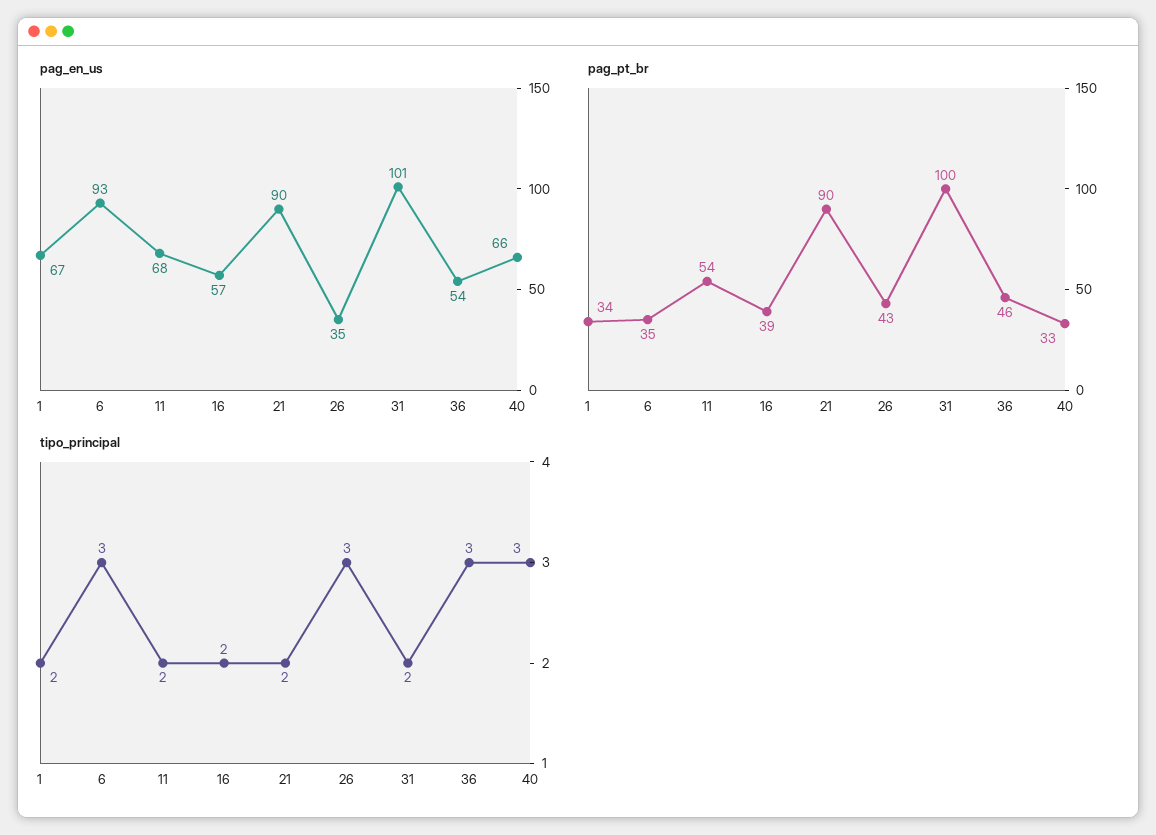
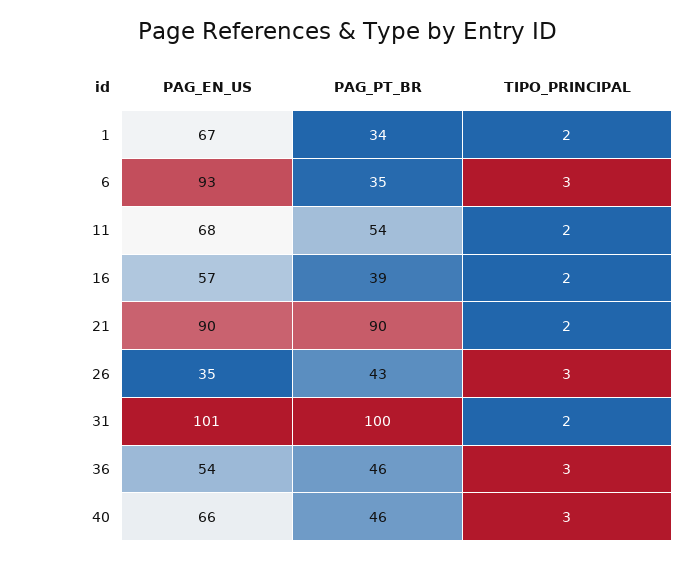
  {
    "pag_en_us": {
      "1": 67,
      "6": 93,
      "11": 68,
      "16": 57,
      "21": 90,
      "26": 35,
      "31": 101,
      "36": 54,
      "40": 66
    },
    "pag_pt_br": {
      "1": 34,
      "6": 35,
      "11": 54,
      "16": 39,
      "21": 90,
      "26": 43,
      "31": 100,
      "36": 46,
-     "40": 33
+     "40": 46
    },
    "tipo_principal": {
      "1": 2,
      "6": 3,
      "11": 2,
      "16": 2,
      "21": 2,
      "26": 3,
      "31": 2,
      "36": 3,
      "40": 3
    }
  }

